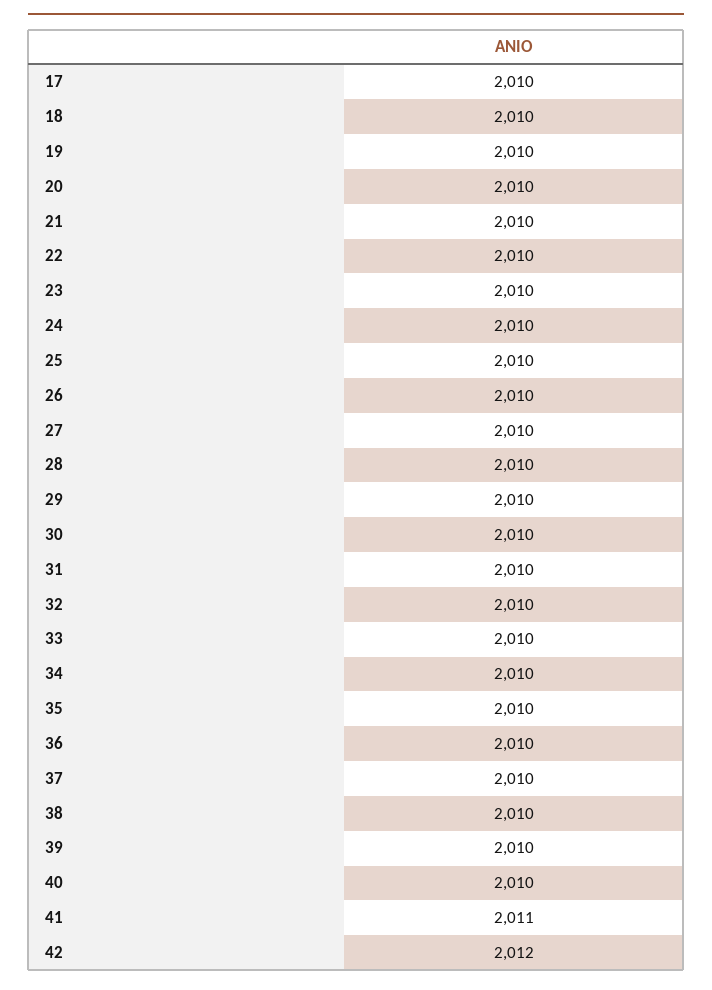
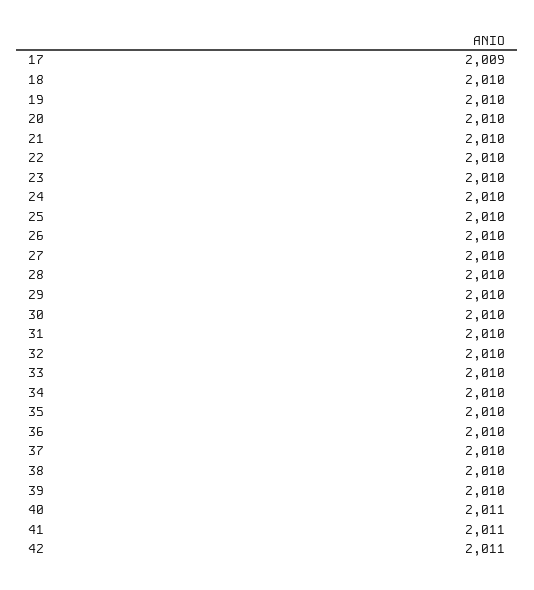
  {
-   "17": 2010,
+   "17": 2009,
    "18": 2010,
    "19": 2010,
    "20": 2010,
    "21": 2010,
    "22": 2010,
    "23": 2010,
    "24": 2010,
    "25": 2010,
    "26": 2010,
    "27": 2010,
    "28": 2010,
    "29": 2010,
    "30": 2010,
    "31": 2010,
    "32": 2010,
    "33": 2010,
    "34": 2010,
    "35": 2010,
    "36": 2010,
    "37": 2010,
    "38": 2010,
    "39": 2010,
-   "40": 2010,
+   "40": 2011,
    "41": 2011,
-   "42": 2012
+   "42": 2011
  }

